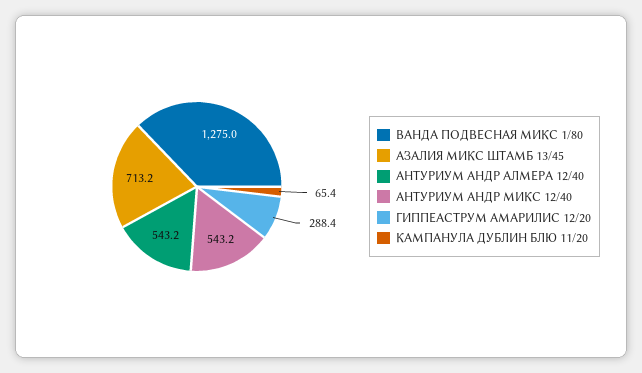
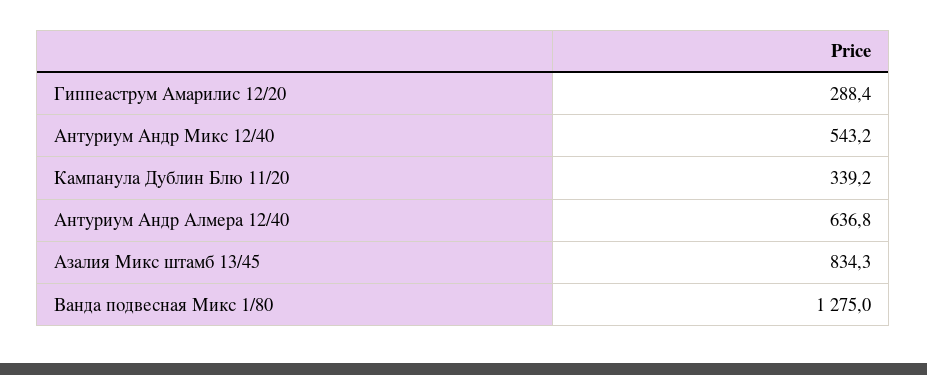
  {
    "ВАНДА ПОДВЕСНАЯ МИКС 1/80": 1275,
-   "АЗАЛИЯ МИКС ШТАМБ 13/45": 713.2,
+   "АЗАЛИЯ МИКС ШТАМБ 13/45": 834.3,
-   "АНТУРИУМ АНДР АЛМЕРА 12/40": 543.2,
+   "АНТУРИУМ АНДР АЛМЕРА 12/40": 636.8,
    "АНТУРИУМ АНДР МИКС 12/40": 543.2,
    "ГИППЕАСТРУМ АМАРИЛИС 12/20": 288.4,
-   "КАМПАНУЛА ДУБЛИН БЛЮ 11/20": 65.4
+   "КАМПАНУЛА ДУБЛИН БЛЮ 11/20": 339.2
  }

